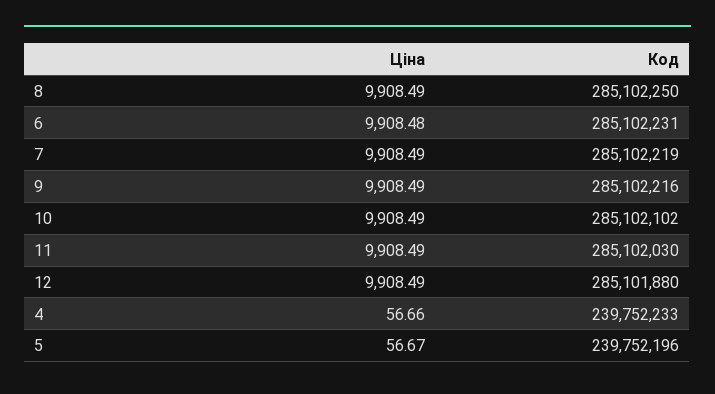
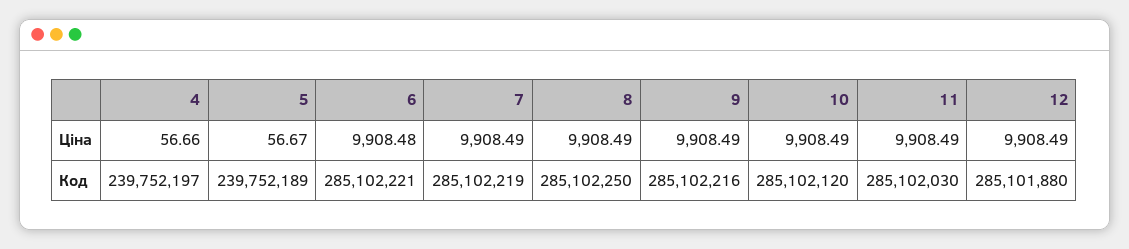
  {
    "Ціна": {
      "8": 9908.49,
      "6": 9908.48,
      "7": 9908.49,
      "9": 9908.49,
      "10": 9908.49,
      "11": 9908.49,
      "12": 9908.49,
      "4": 56.66,
      "5": 56.67
    },
    "Код": {
      "8": 285102250,
-     "6": 285102231,
+     "6": 285102221,
      "7": 285102219,
      "9": 285102216,
-     "10": 285102102,
+     "10": 285102120,
      "11": 285102030,
      "12": 285101880,
-     "4": 239752233,
+     "4": 239752197,
-     "5": 239752196
+     "5": 239752189
    }
  }

